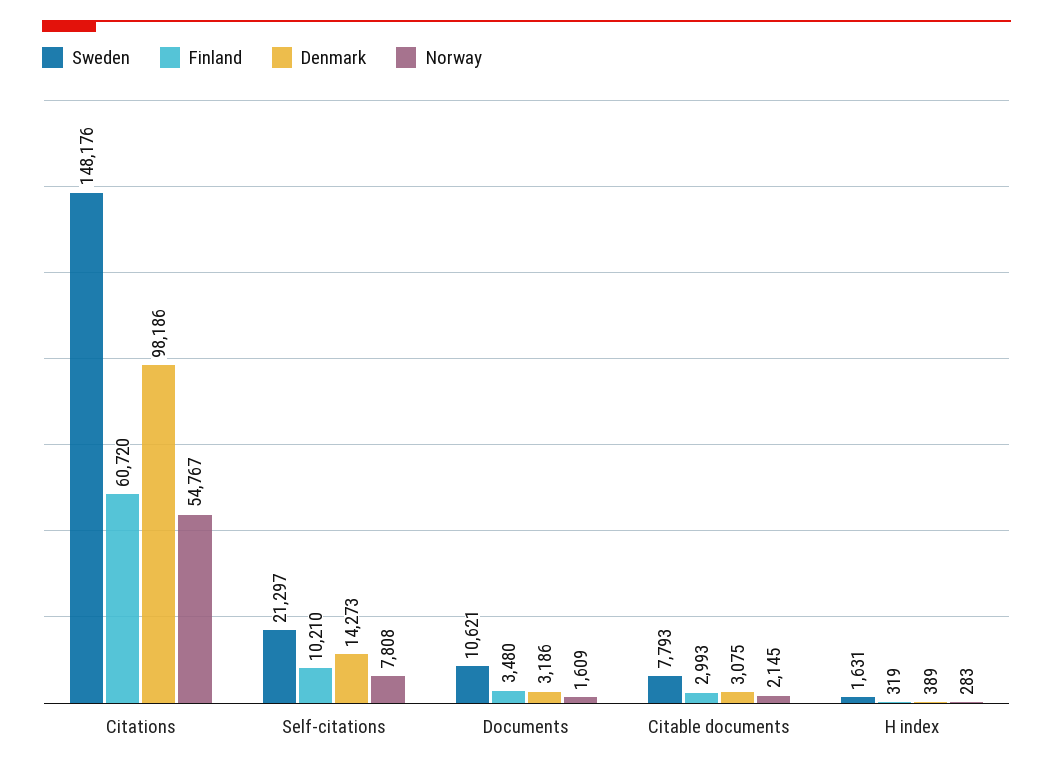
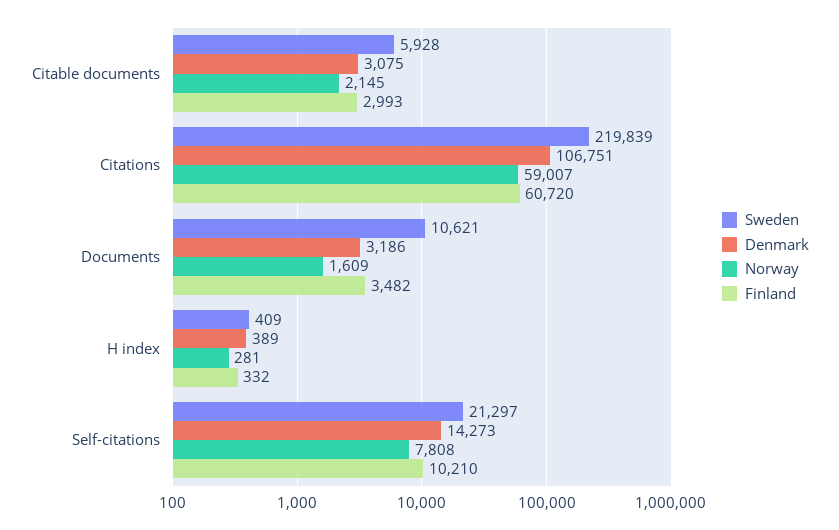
  {
    "Sweden": {
-     "Citations": 148176,
+     "Citations": 219839,
      "Self-citations": 21297,
      "Documents": 10621,
-     "Citable documents": 7793,
+     "Citable documents": 5928,
-     "H index": 1631
+     "H index": 409
    },
    "Finland": {
      "Citations": 60720,
      "Self-citations": 10210,
-     "Documents": 3480,
+     "Documents": 3482,
      "Citable documents": 2993,
-     "H index": 319
+     "H index": 332
    },
    "Denmark": {
-     "Citations": 98186,
+     "Citations": 106751,
      "Self-citations": 14273,
      "Documents": 3186,
      "Citable documents": 3075,
      "H index": 389
    },
    "Norway": {
-     "Citations": 54767,
+     "Citations": 59007,
      "Self-citations": 7808,
      "Documents": 1609,
      "Citable documents": 2145,
-     "H index": 283
+     "H index": 281
    }
  }

